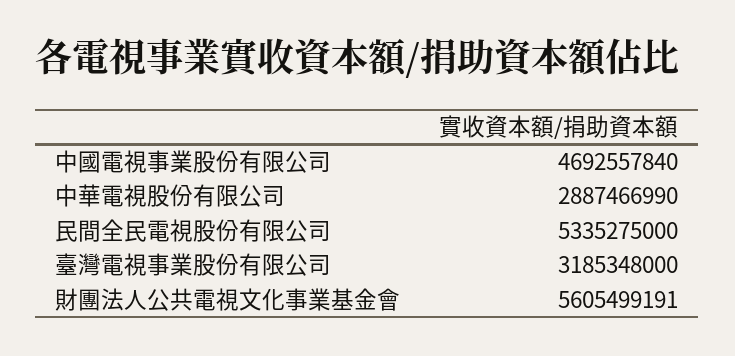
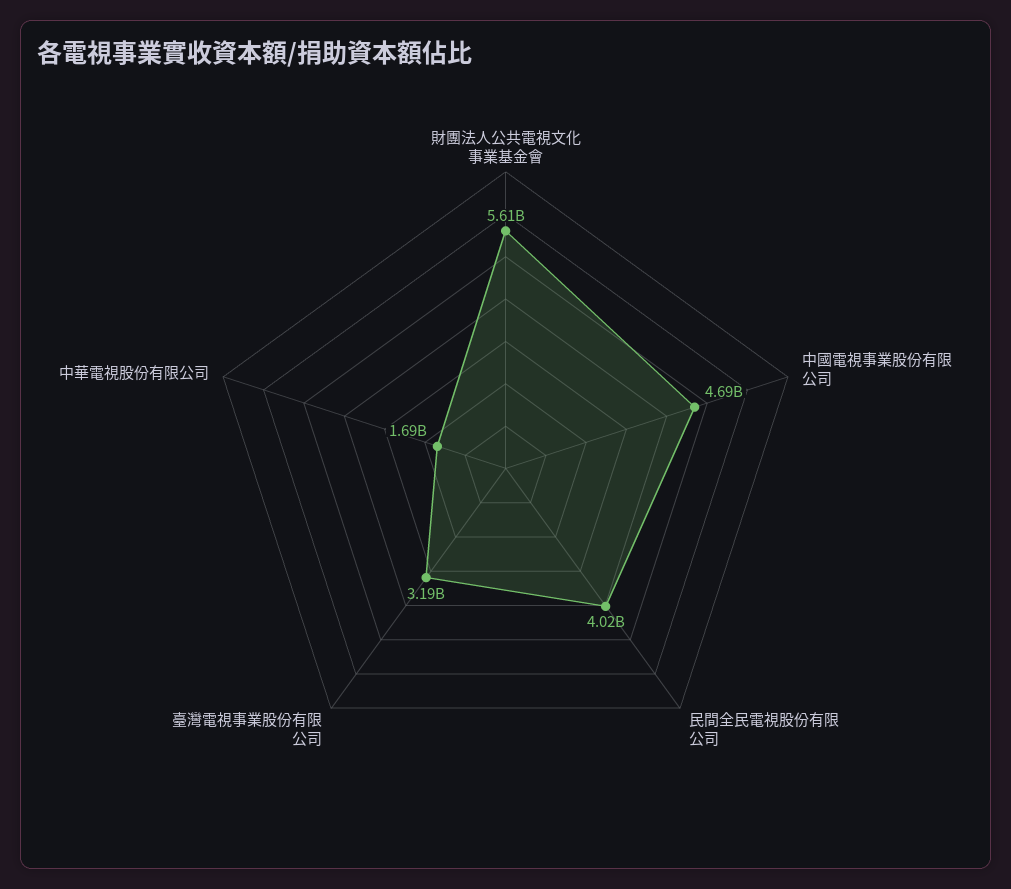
  {
    "中國電視事業股份有限公司": 4692557840,
-   "中華電視股份有限公司": 2887466990,
+   "中華電視股份有限公司": 1690000000,
-   "民間全民電視股份有限公司": 5335275000,
+   "民間全民電視股份有限公司": 4020000000,
    "臺灣電視事業股份有限公司": 3185348000,
    "財團法人公共電視文化事業基金會": 5605499191
  }

